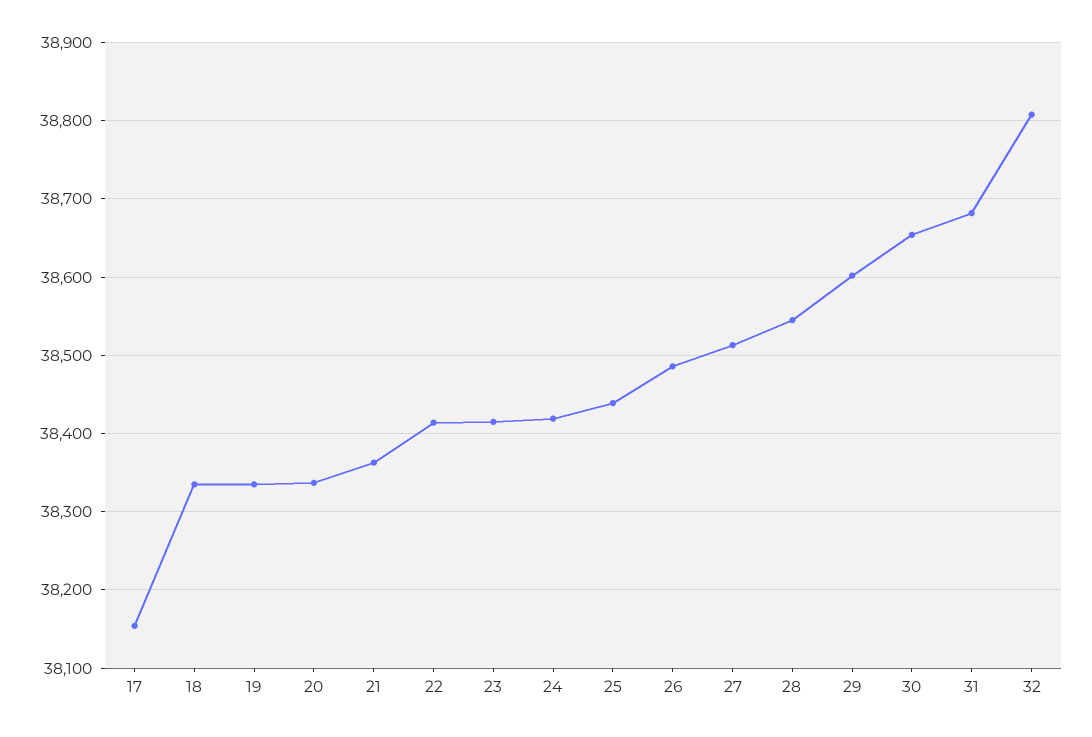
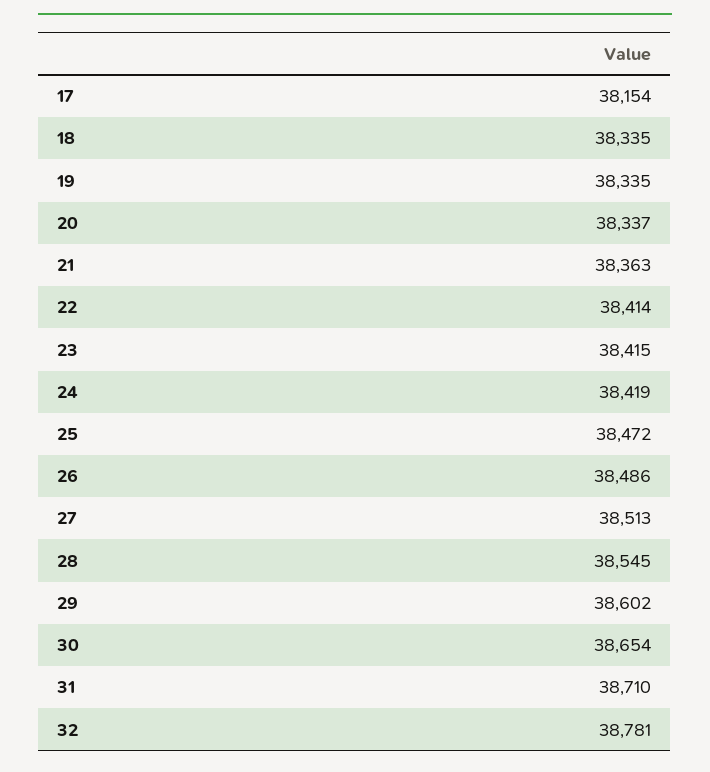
  {
    "17": 38154,
    "18": 38335,
    "19": 38335,
    "20": 38337,
    "21": 38363,
    "22": 38414,
    "23": 38415,
    "24": 38419,
-   "25": 38440,
+   "25": 38472,
    "26": 38486,
    "27": 38513,
    "28": 38545,
    "29": 38602,
    "30": 38654,
-   "31": 38680,
+   "31": 38710,
-   "32": 38810
+   "32": 38781
  }

